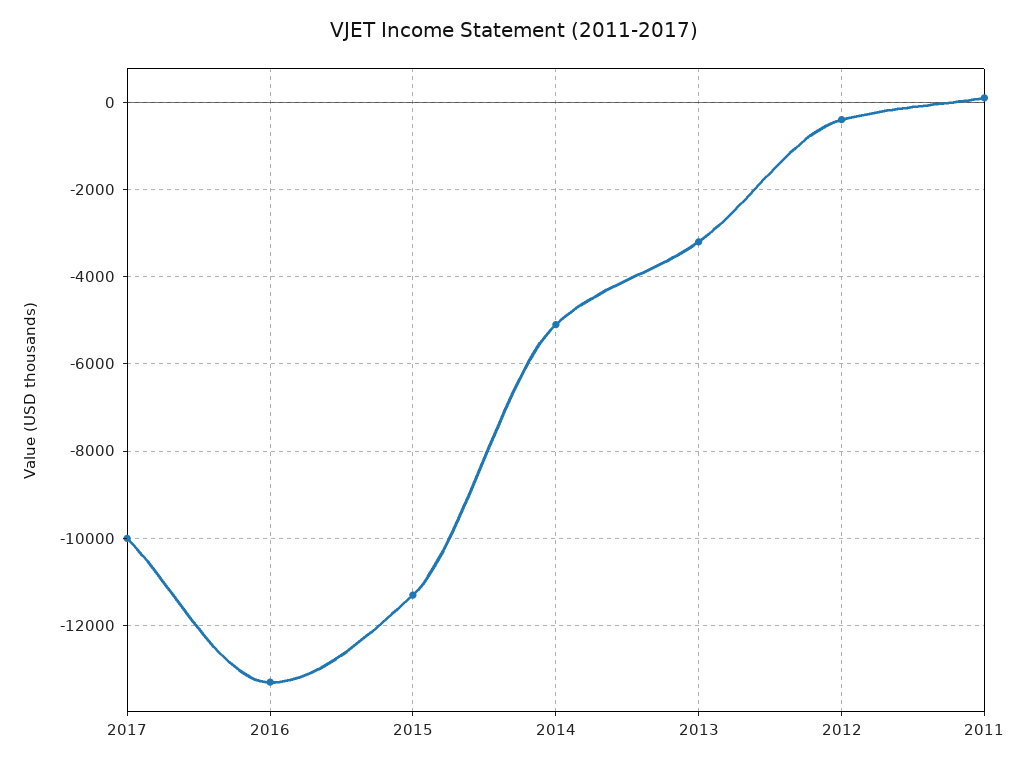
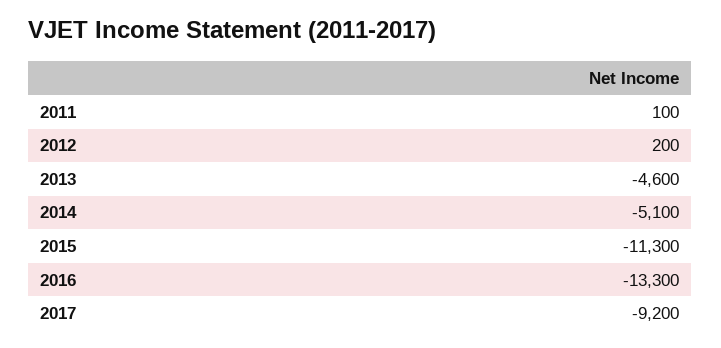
  {
-   "2017": -10000,
+   "2017": -9200,
    "2016": -13300,
    "2015": -11300,
    "2014": -5100,
-   "2013": -3200,
+   "2013": -4600,
-   "2012": -400,
+   "2012": 200,
    "2011": 100
  }

